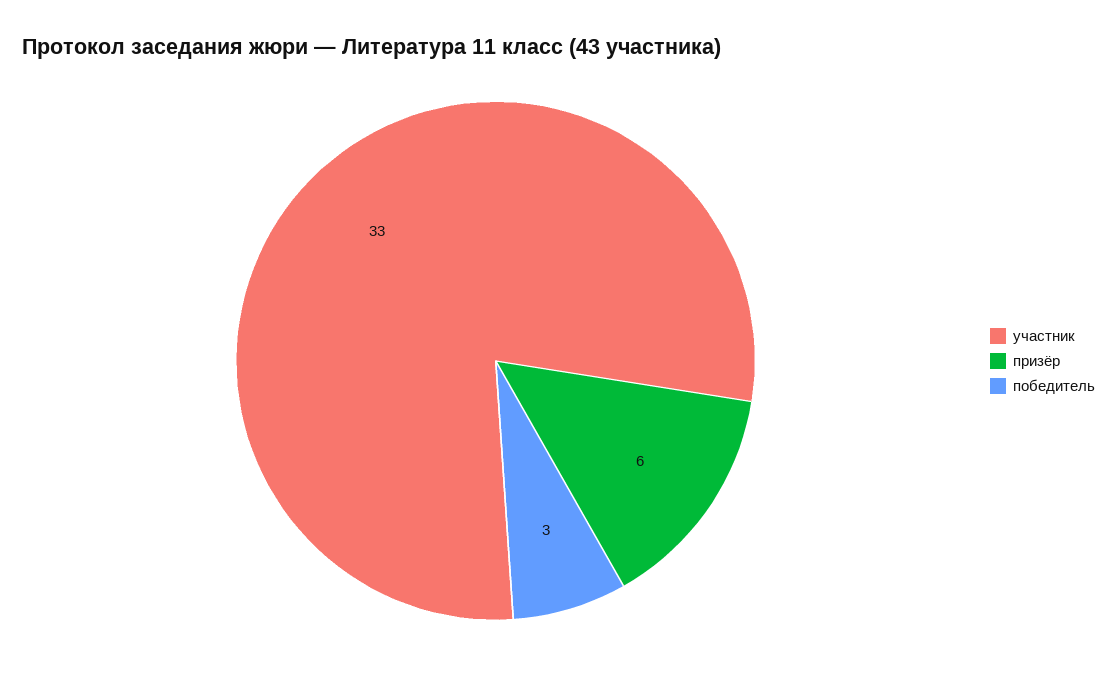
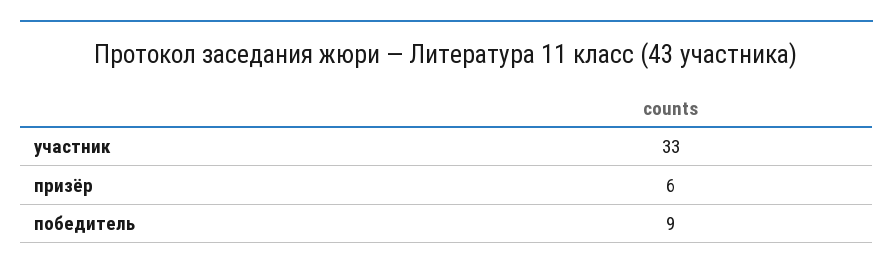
  {
    "участник": 33,
    "призёр": 6,
-   "победитель": 3
+   "победитель": 9
  }

